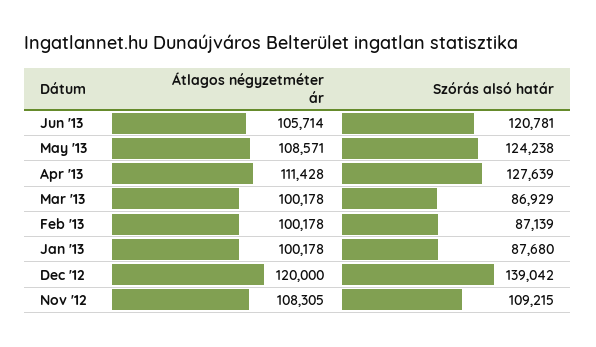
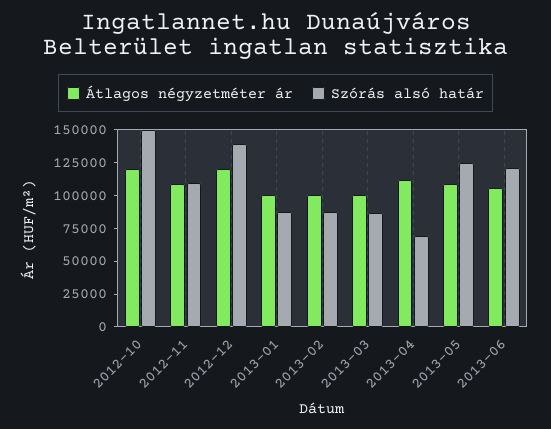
  {
    "Átlagos négyzetméter ár": {
      "Jun '13": 105714,
      "May '13": 108571,
      "Apr '13": 111428,
      "Mar '13": 100178,
      "Feb '13": 100178,
      "Jan '13": 100178,
      "Dec '12": 120000,
-     "Nov '12": 108305
+     "Nov '12": 108305,
+     "2012-10": 125000
    },
    "Szórás alsó határ": {
      "Jun '13": 120781,
      "May '13": 124238,
-     "Apr '13": 127639,
+     "Apr '13": 75000,
      "Mar '13": 86929,
      "Feb '13": 87139,
      "Jan '13": 87680,
      "Dec '12": 139042,
-     "Nov '12": 109215
+     "Nov '12": 109215,
+     "2012-10": 150000
    }
  }

